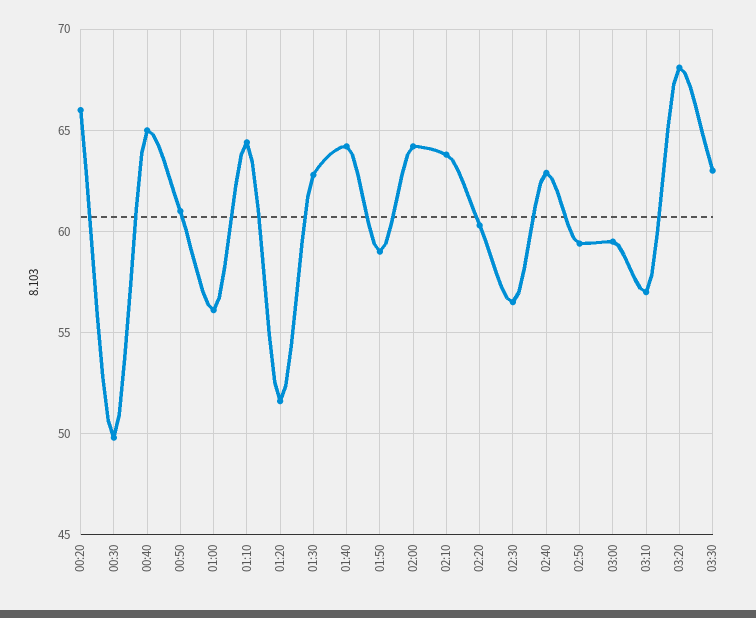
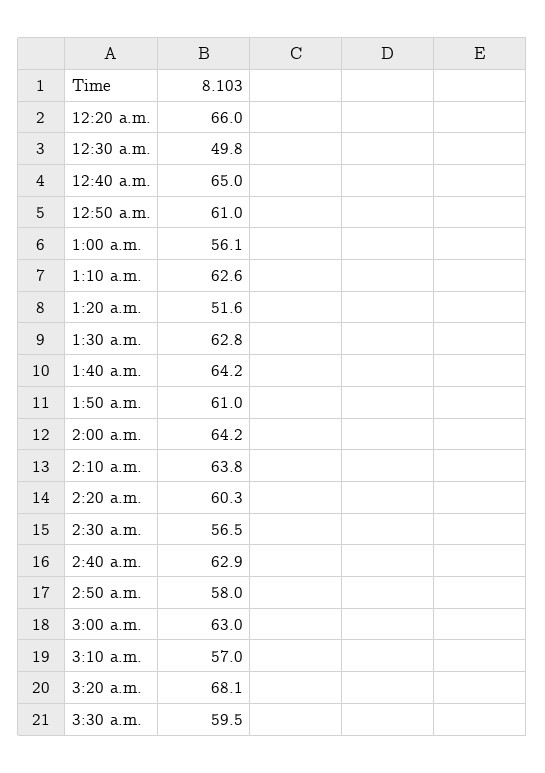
  {
    "00:20": 66,
    "00:30": 49.8,
    "00:40": 65,
    "00:50": 61,
    "01:00": 56.1,
-   "01:10": 64.5,
+   "01:10": 62.6,
    "01:20": 51.6,
    "01:30": 62.8,
    "01:40": 64.2,
-   "01:50": 59,
+   "01:50": 61,
    "02:00": 64.2,
    "02:10": 63.8,
    "02:20": 60.3,
    "02:30": 56.5,
    "02:40": 62.9,
-   "02:50": 59.5,
+   "02:50": 58,
-   "03:00": 59.5,
+   "03:00": 63,
    "03:10": 57,
    "03:20": 68.1,
-   "03:30": 63
+   "03:30": 59.5
  }

